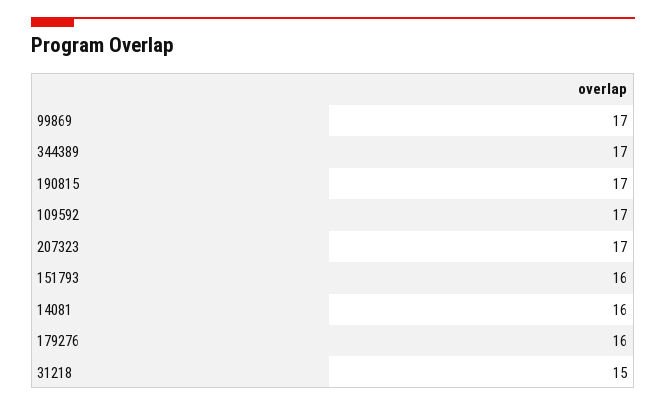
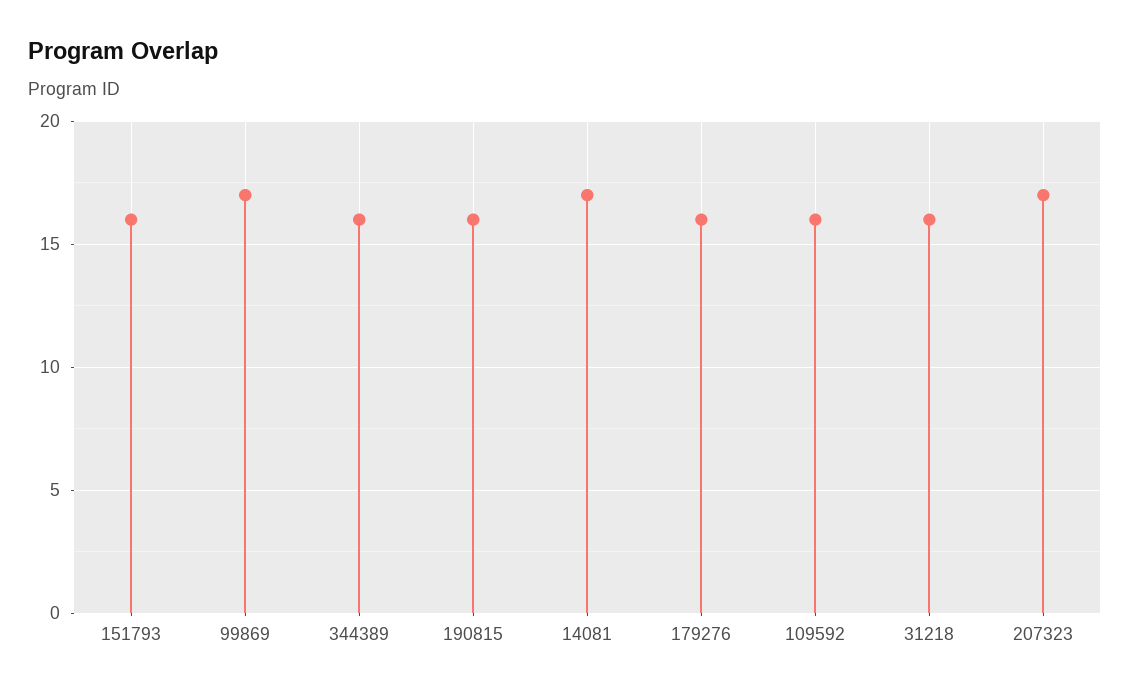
  {
    "99869": 17,
-   "344389": 17,
+   "344389": 16,
-   "190815": 17,
+   "190815": 16,
-   "109592": 17,
+   "109592": 16,
    "207323": 17,
    "151793": 16,
-   "14081": 16,
+   "14081": 17,
    "179276": 16,
-   "31218": 15
+   "31218": 16
  }

